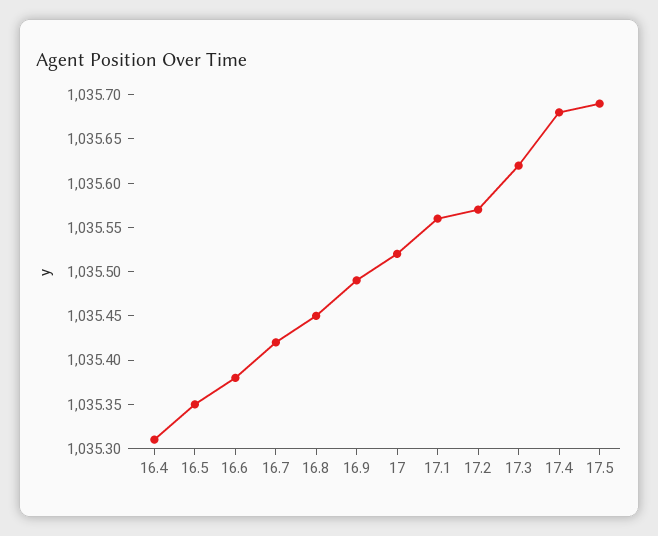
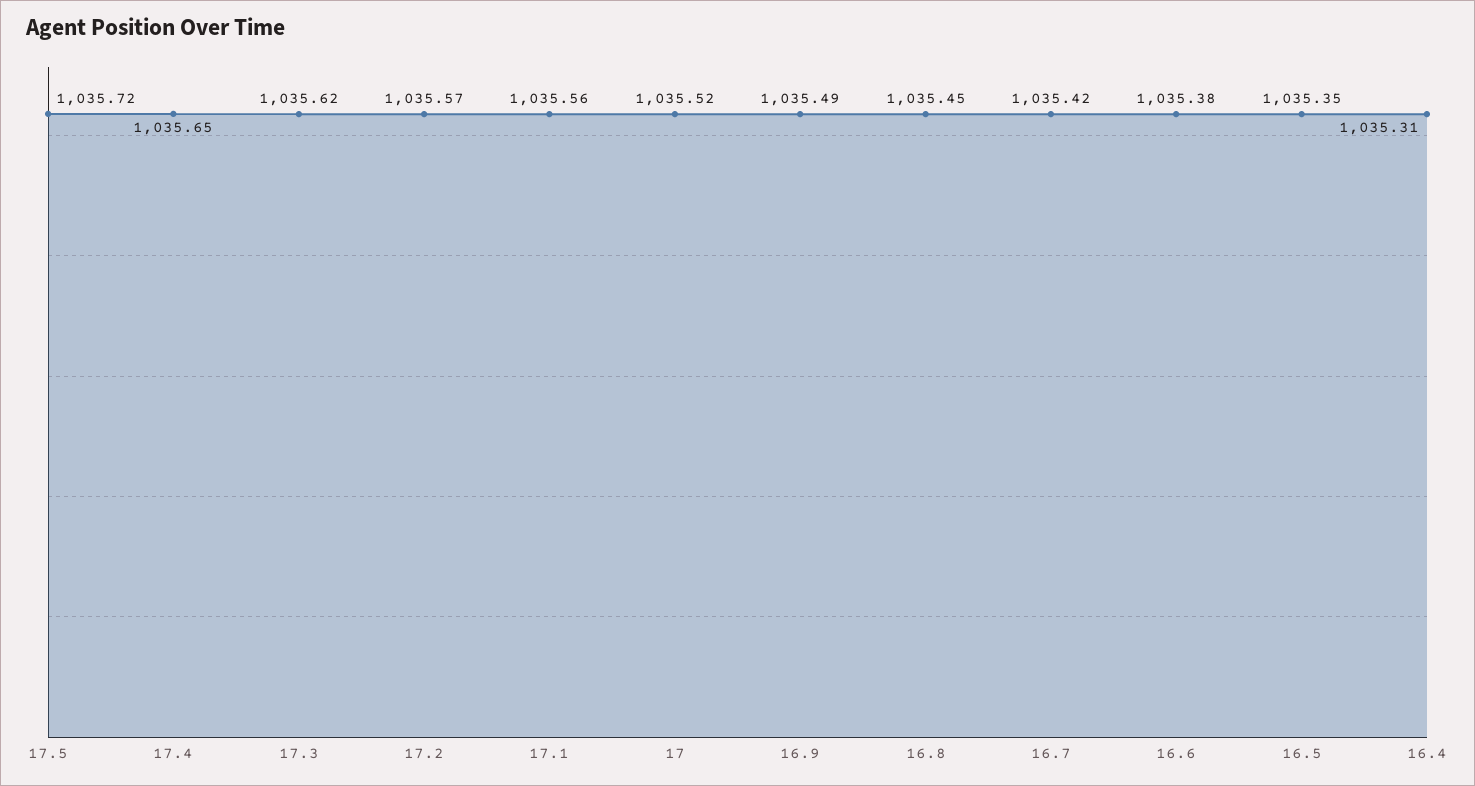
  {
    "16.4": 1035.31,
    "16.5": 1035.35,
    "16.6": 1035.38,
    "16.7": 1035.42,
    "16.8": 1035.45,
    "16.9": 1035.49,
    "17": 1035.52,
    "17.1": 1035.56,
    "17.2": 1035.57,
    "17.3": 1035.62,
-   "17.4": 1035.68,
+   "17.4": 1035.65,
-   "17.5": 1035.69
+   "17.5": 1035.72
  }

